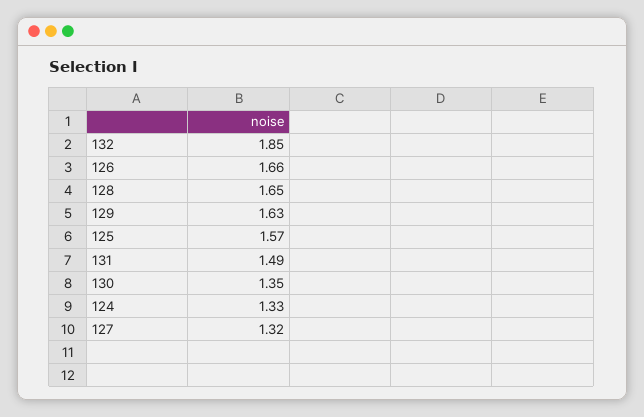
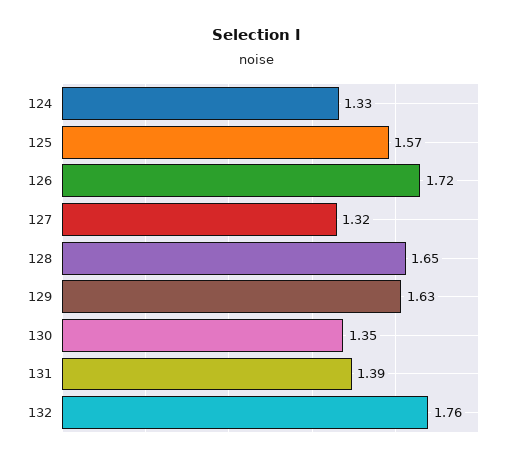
  {
-   "132": 1.85,
+   "132": 1.76,
-   "126": 1.66,
+   "126": 1.72,
    "128": 1.65,
    "129": 1.63,
    "125": 1.57,
-   "131": 1.49,
+   "131": 1.39,
    "130": 1.35,
    "124": 1.33,
    "127": 1.32
  }

